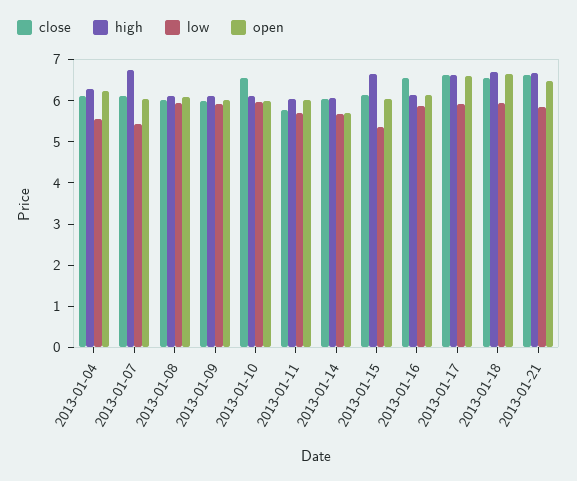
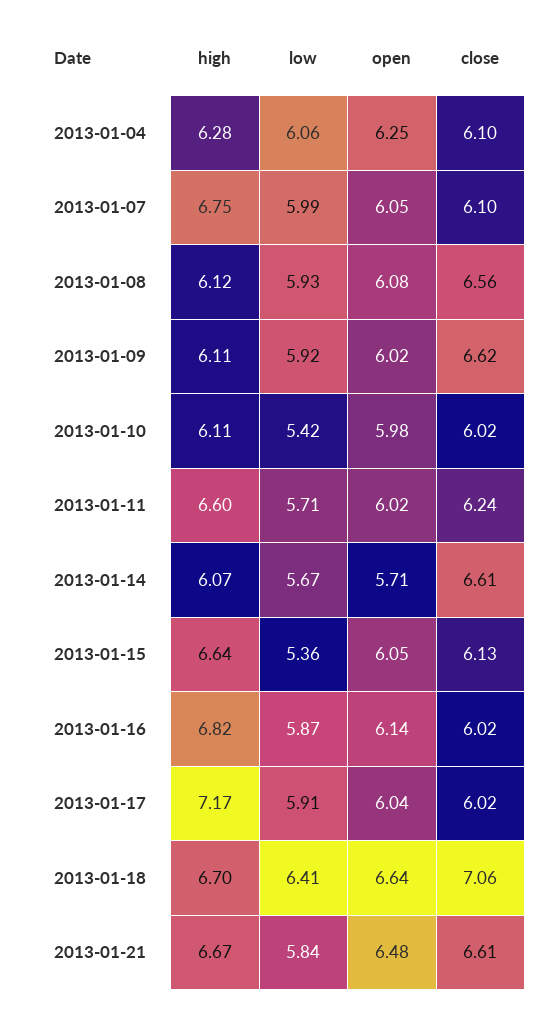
  {
    "close": {
      "2013-01-04": 6.1,
      "2013-01-07": 6.1,
-     "2013-01-08": 6,
+     "2013-01-08": 6.56,
-     "2013-01-09": 6,
+     "2013-01-09": 6.62,
-     "2013-01-10": 6.6,
+     "2013-01-10": 6.02,
-     "2013-01-11": 5.8,
+     "2013-01-11": 6.24,
-     "2013-01-14": 6,
+     "2013-01-14": 6.61,
      "2013-01-15": 6.13,
-     "2013-01-16": 6.6,
+     "2013-01-16": 6.02,
-     "2013-01-17": 6.6,
+     "2013-01-17": 6.02,
-     "2013-01-18": 6.6,
+     "2013-01-18": 7.06,
      "2013-01-21": 6.61
    },
    "high": {
      "2013-01-04": 6.28,
      "2013-01-07": 6.75,
      "2013-01-08": 6.12,
      "2013-01-09": 6.11,
      "2013-01-10": 6.11,
-     "2013-01-11": 6,
+     "2013-01-11": 6.6,
      "2013-01-14": 6.07,
      "2013-01-15": 6.64,
-     "2013-01-16": 6.2,
+     "2013-01-16": 6.82,
-     "2013-01-17": 6.6,
+     "2013-01-17": 7.17,
      "2013-01-18": 6.7,
      "2013-01-21": 6.67
    },
    "low": {
-     "2013-01-04": 5.6,
+     "2013-01-04": 6.06,
-     "2013-01-07": 5.4,
+     "2013-01-07": 5.99,
      "2013-01-08": 5.93,
      "2013-01-09": 5.92,
-     "2013-01-10": 6,
+     "2013-01-10": 5.42,
      "2013-01-11": 5.71,
      "2013-01-14": 5.67,
      "2013-01-15": 5.36,
      "2013-01-16": 5.87,
      "2013-01-17": 5.91,
-     "2013-01-18": 6,
+     "2013-01-18": 6.41,
      "2013-01-21": 5.84
    },
    "open": {
      "2013-01-04": 6.25,
      "2013-01-07": 6.05,
      "2013-01-08": 6.08,
      "2013-01-09": 6.02,
      "2013-01-10": 5.98,
      "2013-01-11": 6.02,
      "2013-01-14": 5.71,
      "2013-01-15": 6.05,
      "2013-01-16": 6.14,
-     "2013-01-17": 6.6,
+     "2013-01-17": 6.04,
      "2013-01-18": 6.64,
      "2013-01-21": 6.48
    }
  }

